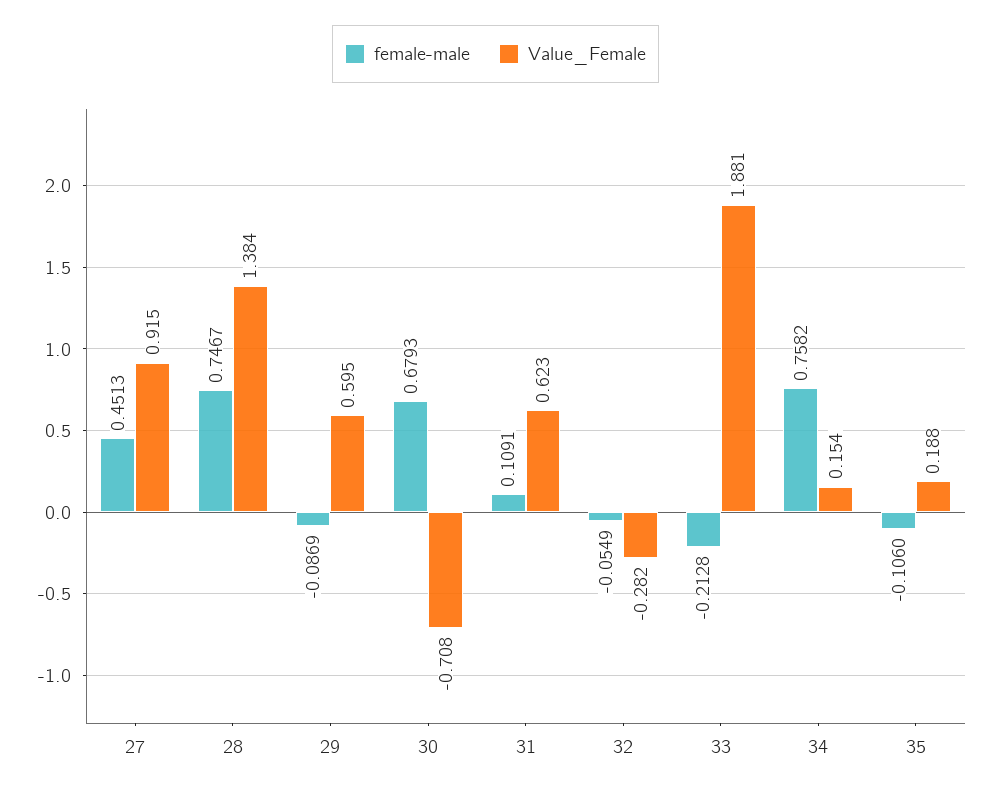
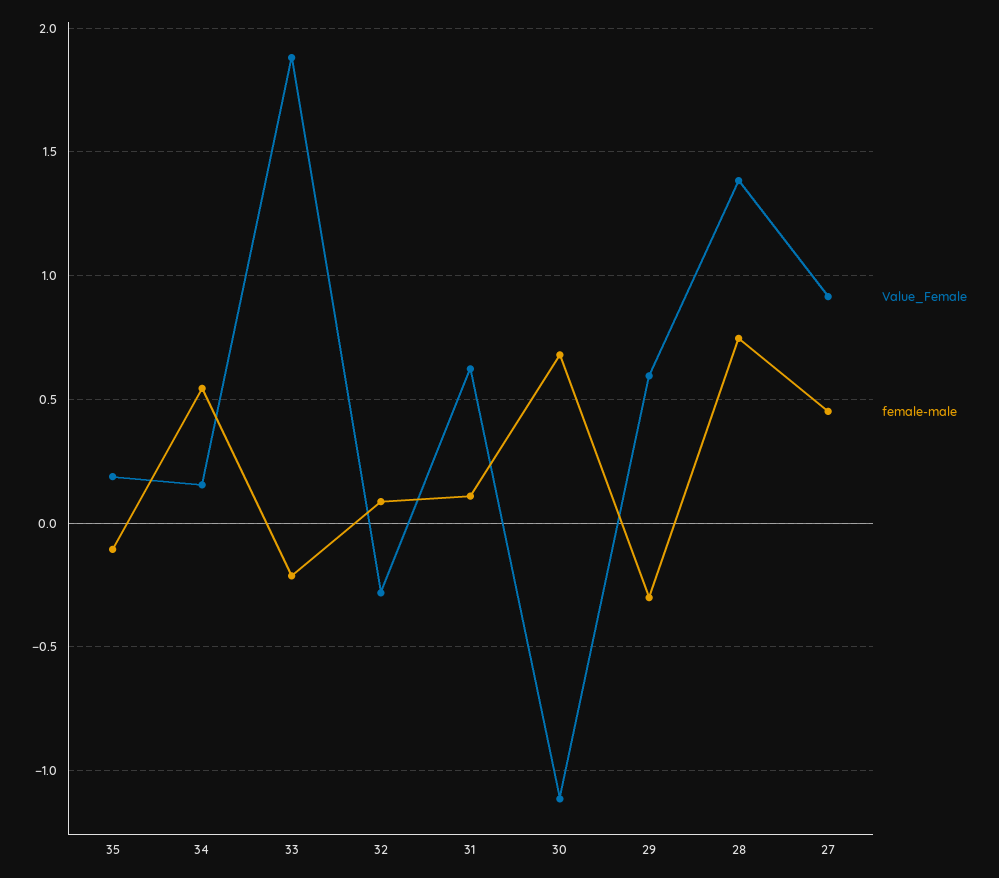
  {
    "female-male": {
      "27": 0.4513,
      "28": 0.7467,
-     "29": -0.0869,
+     "29": -0.3,
      "30": 0.6793,
      "31": 0.1091,
-     "32": -0.0549,
+     "32": 0.1,
      "33": -0.2128,
-     "34": 0.7582,
+     "34": 0.55,
      "35": -0.106
    },
    "Value_Female": {
      "27": 0.915,
      "28": 1.384,
      "29": 0.595,
-     "30": -0.708,
+     "30": -1.1,
      "31": 0.623,
      "32": -0.282,
      "33": 1.881,
      "34": 0.154,
      "35": 0.188
    }
  }

